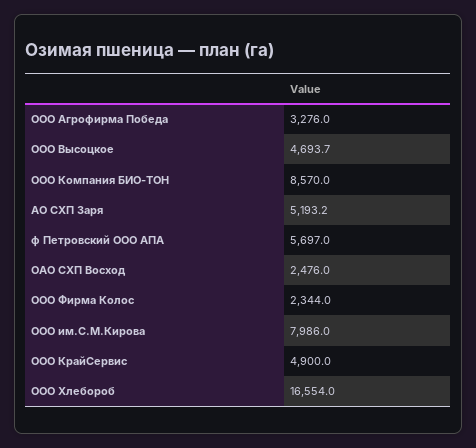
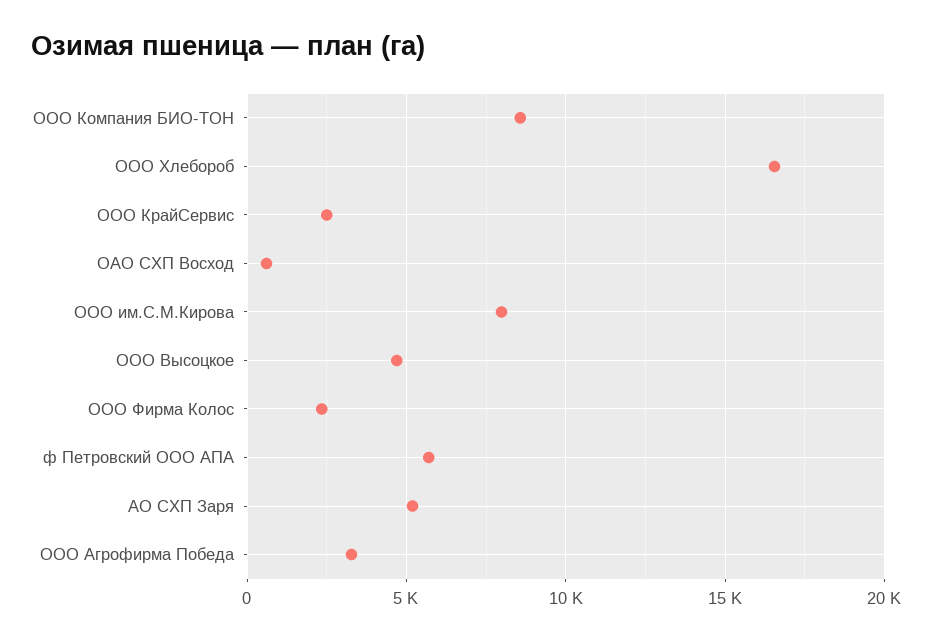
  {
    "ООО Агрофирма Победа": 3276,
    "ООО Высоцкое": 4693.7,
    "ООО Компания БИО-ТОН": 8570,
    "АО СХП Заря": 5193.2,
    "ф Петровский ООО АПА": 5697,
-   "ОАО СХП Восход": 2476,
+   "ОАО СХП Восход": 500,
    "ООО Фирма Колос": 2344,
    "ООО им.С.М.Кирова": 7986,
-   "ООО КрайСервис": 4900,
+   "ООО КрайСервис": 2500,
    "ООО Хлебороб": 16554
  }

